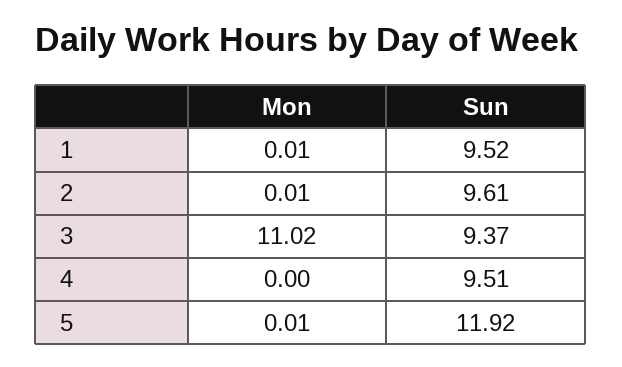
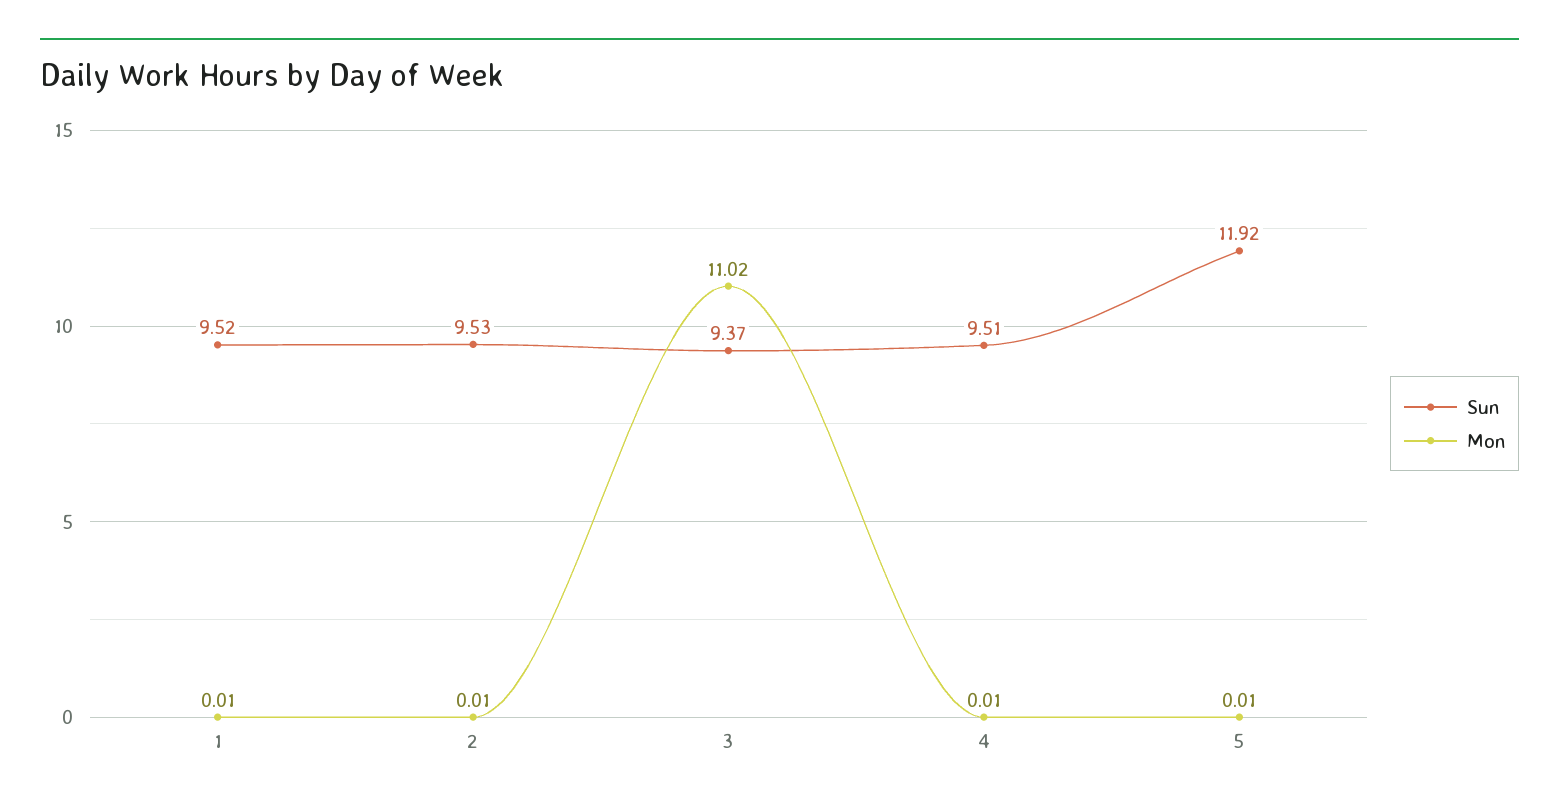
  {
    "Mon": {
      "1": 0.01,
      "2": 0.01,
      "3": 11.02,
-     "4": 0,
+     "4": 0.01,
      "5": 0.01
    },
    "Sun": {
      "1": 9.52,
-     "2": 9.61,
+     "2": 9.53,
      "3": 9.37,
      "4": 9.51,
      "5": 11.92
    }
  }

